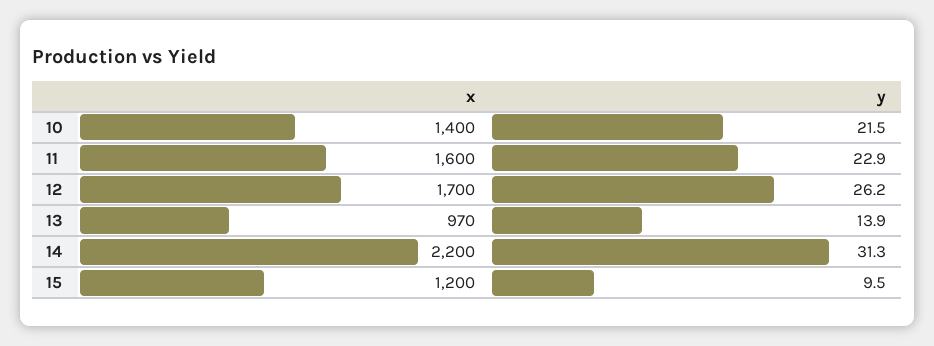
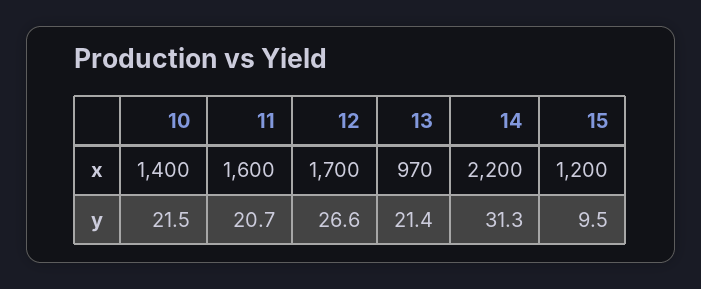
  {
    "x": {
      "10": 1400,
      "11": 1600,
      "12": 1700,
      "13": 970,
      "14": 2200,
      "15": 1200
    },
    "y": {
      "10": 21.5,
-     "11": 22.9,
+     "11": 20.7,
-     "12": 26.2,
+     "12": 26.6,
-     "13": 13.9,
+     "13": 21.4,
      "14": 31.3,
      "15": 9.5
    }
  }

